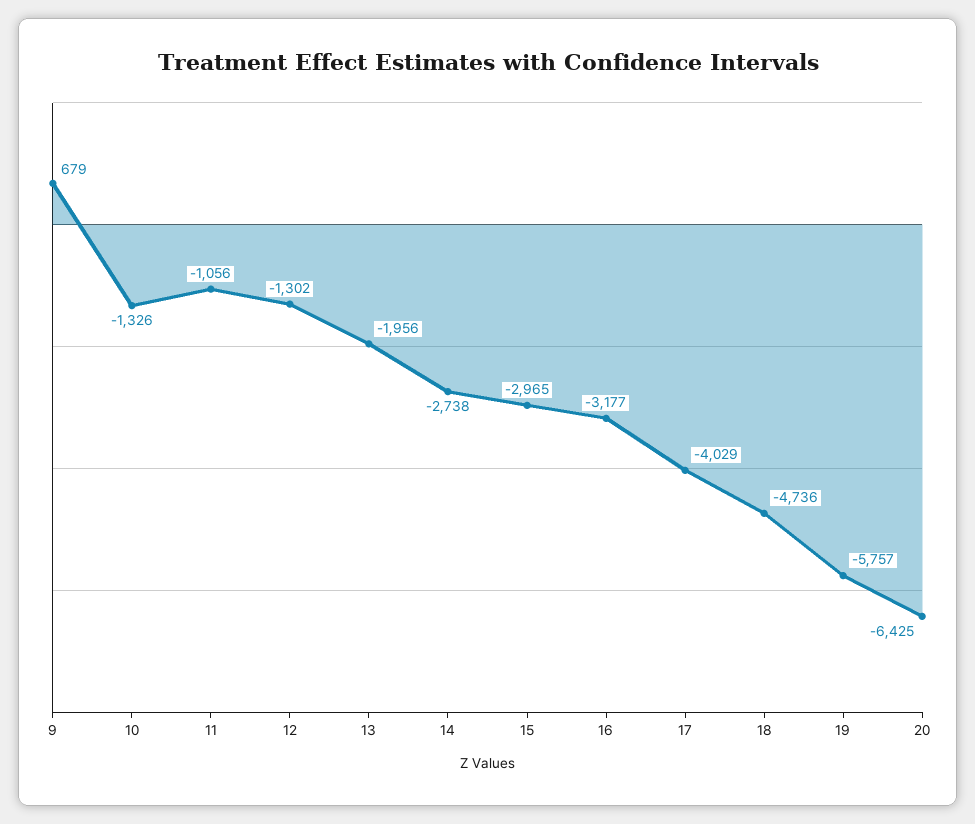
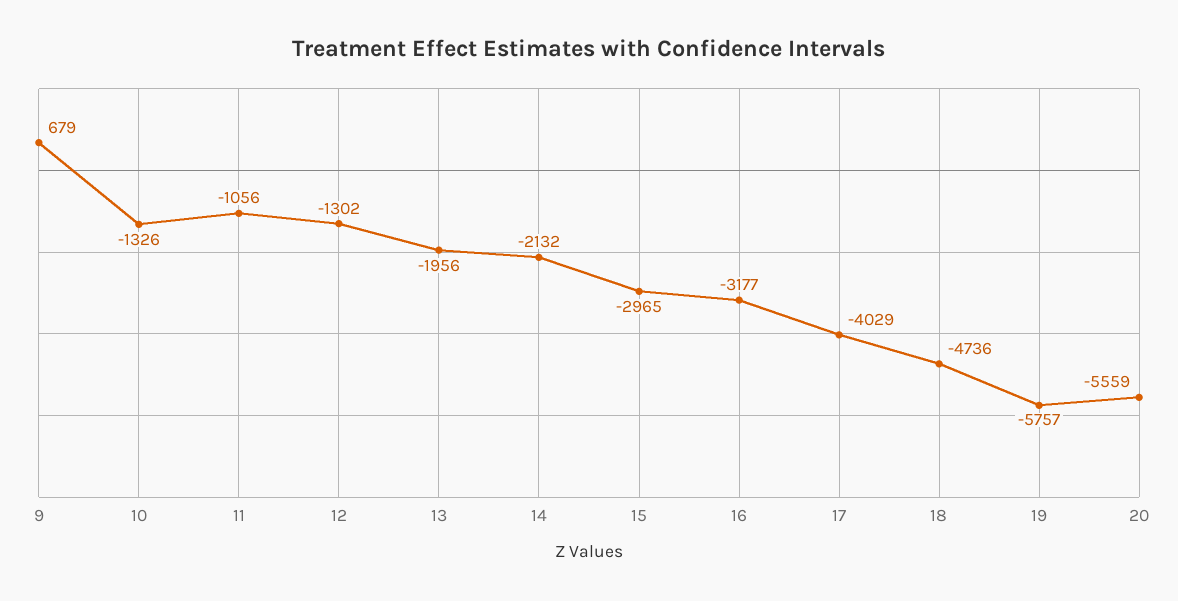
  {
    "9": 679,
    "10": -1326,
    "11": -1056,
    "12": -1302,
    "13": -1956,
-   "14": -2738,
+   "14": -2132,
    "15": -2965,
    "16": -3177,
    "17": -4029,
    "18": -4736,
    "19": -5757,
-   "20": -6425
+   "20": -5559
  }

